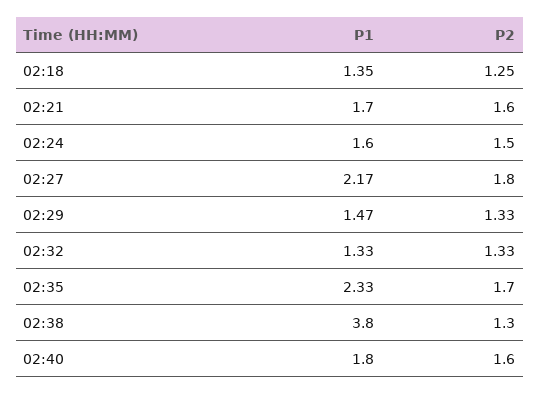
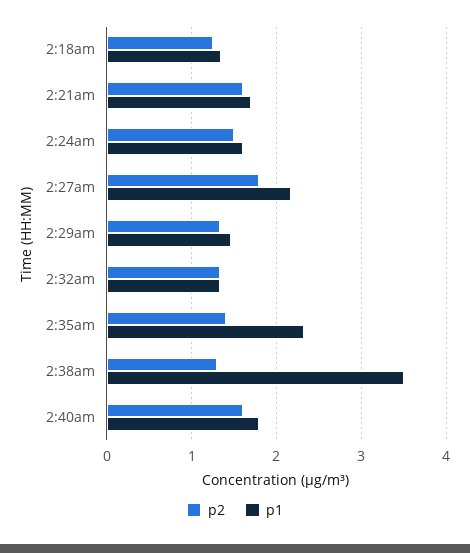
  {
    "P1": {
      "02:18": 1.35,
      "02:21": 1.7,
      "02:24": 1.6,
      "02:27": 2.17,
      "02:29": 1.47,
      "02:32": 1.33,
      "02:35": 2.33,
-     "02:38": 3.8,
+     "02:38": 3.5,
      "02:40": 1.8
    },
    "P2": {
      "02:18": 1.25,
      "02:21": 1.6,
      "02:24": 1.5,
      "02:27": 1.8,
      "02:29": 1.33,
      "02:32": 1.33,
-     "02:35": 1.7,
+     "02:35": 1.4,
      "02:38": 1.3,
      "02:40": 1.6
    }
  }

